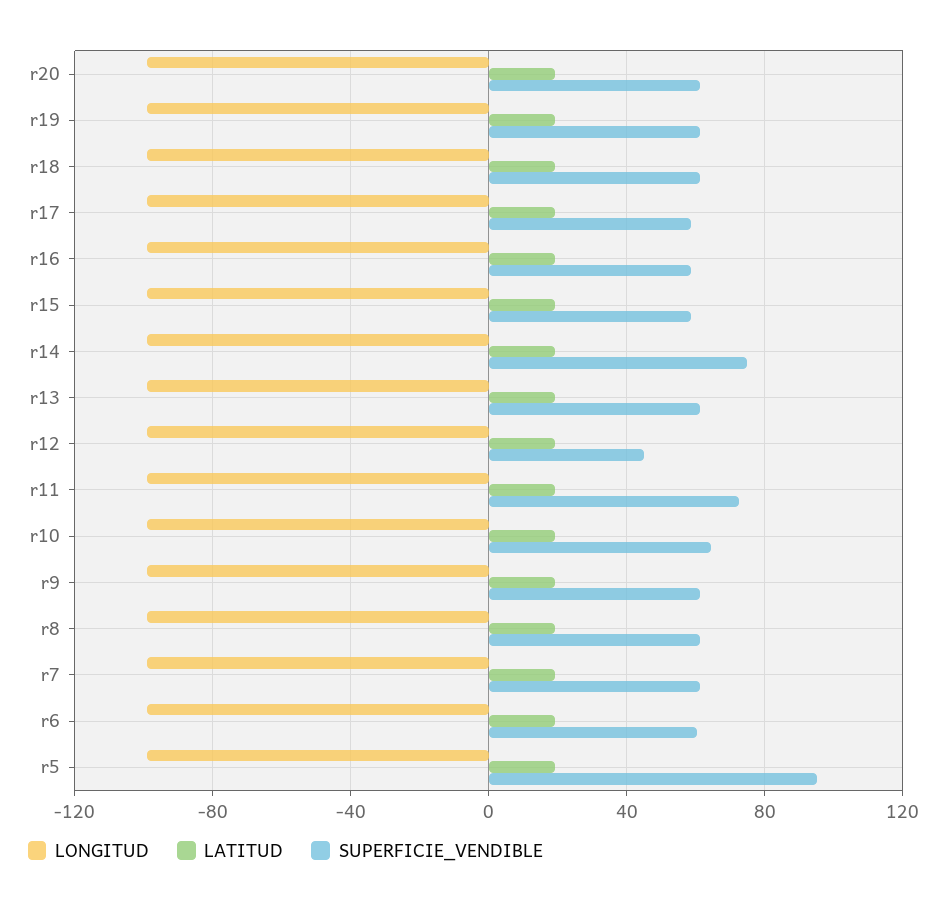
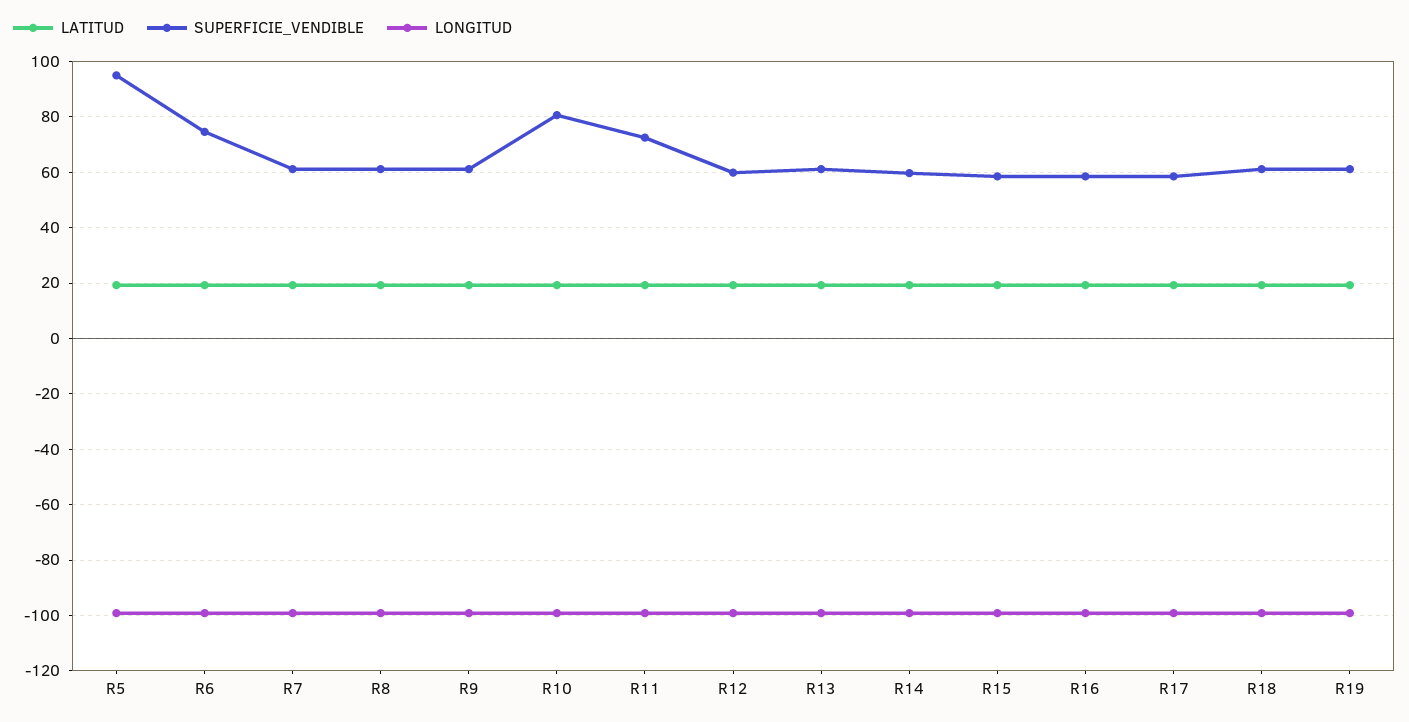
  {
    "LONGITUD": {
-     "r20": -100,
      "r19": -100,
      "r18": -100,
      "r17": -100,
      "r16": -100,
      "r15": -100,
      "r14": -100,
      "r13": -100,
      "r12": -100,
      "r11": -100,
      "r10": -100,
      "r9": -100,
      "r8": -100,
      "r7": -100,
      "r6": -100,
      "r5": -100
    },
    "LATITUD": {
-     "r20": 20,
      "r19": 20,
      "r18": 20,
      "r17": 20,
      "r16": 20,
      "r15": 20,
      "r14": 20,
      "r13": 20,
      "r12": 20,
      "r11": 20,
      "r10": 20,
      "r9": 20,
      "r8": 20,
      "r7": 20,
      "r6": 20,
      "r5": 20
    },
    "SUPERFICIE_VENDIBLE": {
-     "r20": 60,
      "r19": 60,
      "r18": 60,
      "r17": 57.5,
      "r16": 57.5,
      "r15": 57.5,
-     "r14": 75,
+     "r14": 60,
      "r13": 60,
-     "r12": 45,
+     "r12": 60,
      "r11": 72.5,
-     "r10": 65,
+     "r10": 80,
      "r9": 60,
      "r8": 60,
      "r7": 60,
-     "r6": 60,
+     "r6": 75,
      "r5": 95
    }
  }

